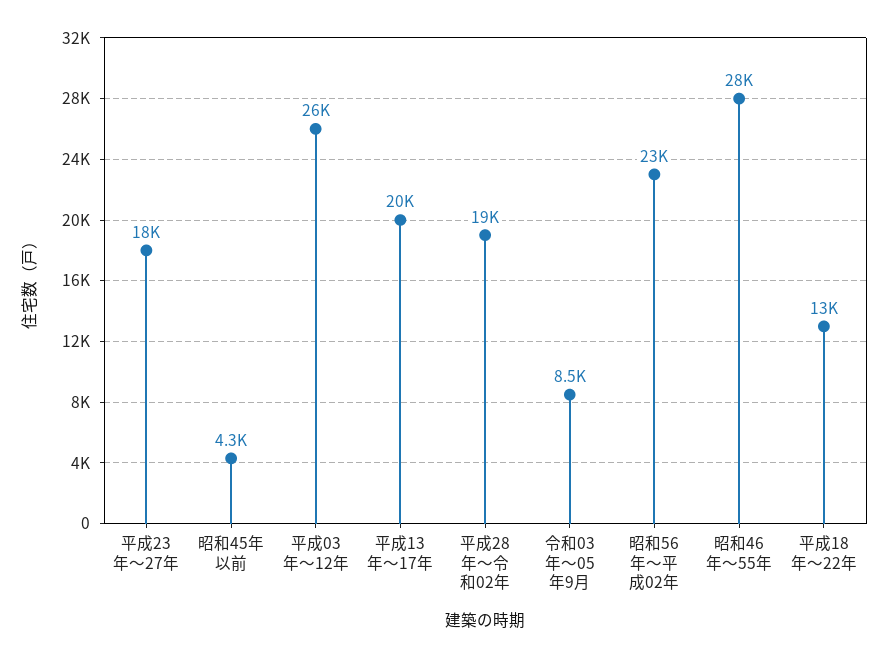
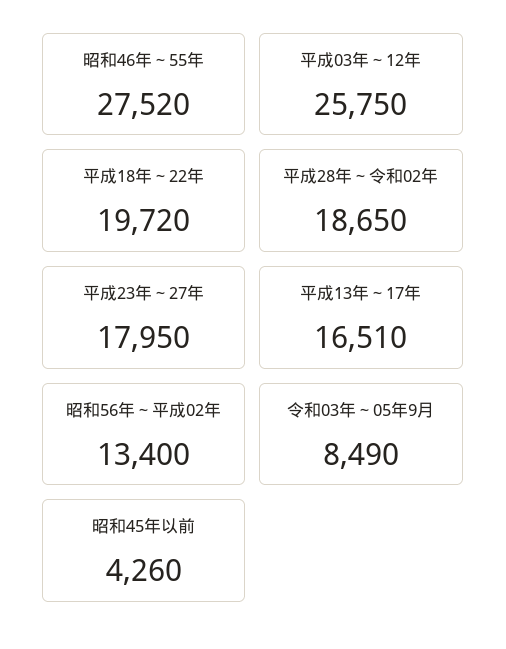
  {
    "平成23年～27年": 17950,
    "昭和45年以前": 4260,
    "平成03年～12年": 25750,
-   "平成13年～17年": 20000,
+   "平成13年～17年": 16510,
    "平成28年～令和02年": 18650,
    "令和03年～05年9月": 8490,
-   "昭和56年～平成02年": 23000,
+   "昭和56年～平成02年": 13400,
    "昭和46年～55年": 27520,
-   "平成18年～22年": 13000
+   "平成18年～22年": 19720
  }

